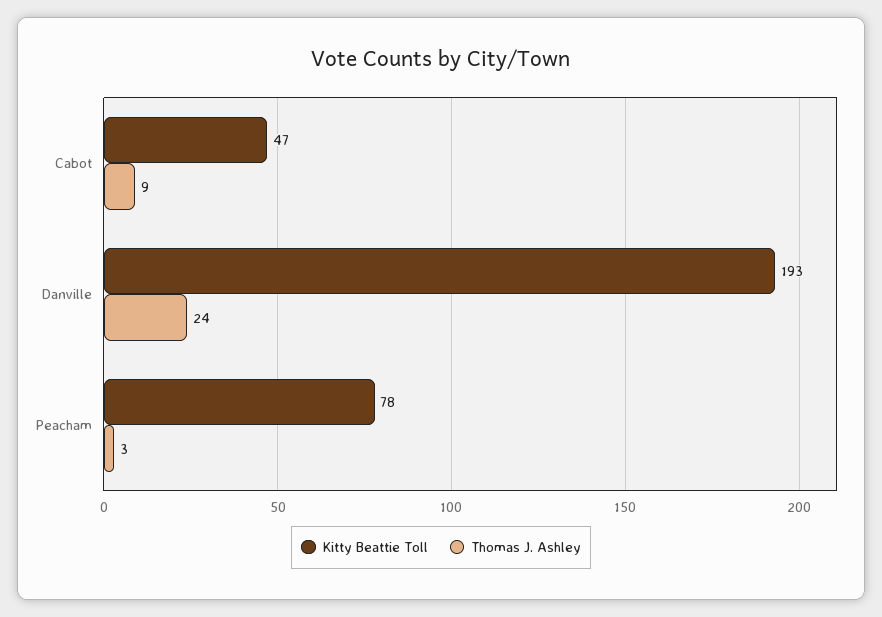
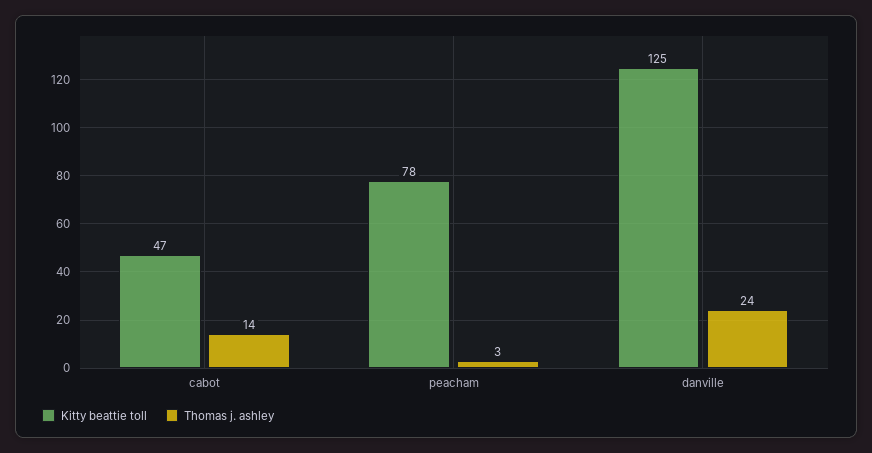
  {
    "Kitty Beattie Toll": {
      "Cabot": 47,
-     "Danville": 193,
+     "Danville": 125,
      "Peacham": 78
    },
    "Thomas J. Ashley": {
-     "Cabot": 9,
+     "Cabot": 14,
      "Danville": 24,
      "Peacham": 3
    }
  }

